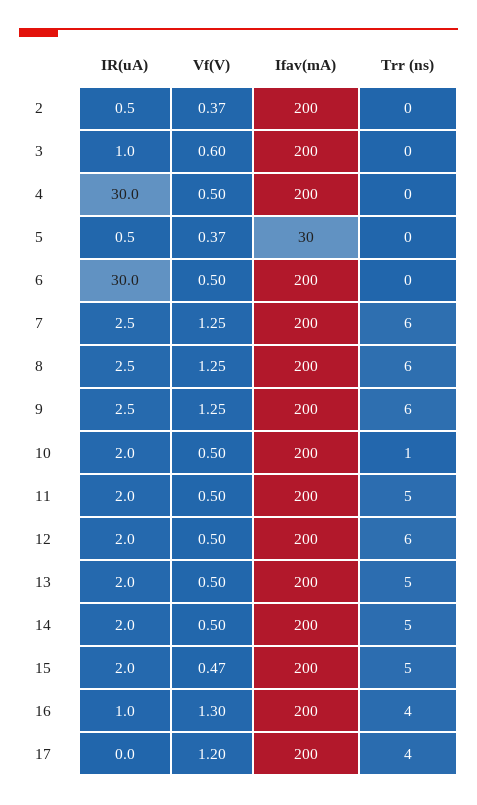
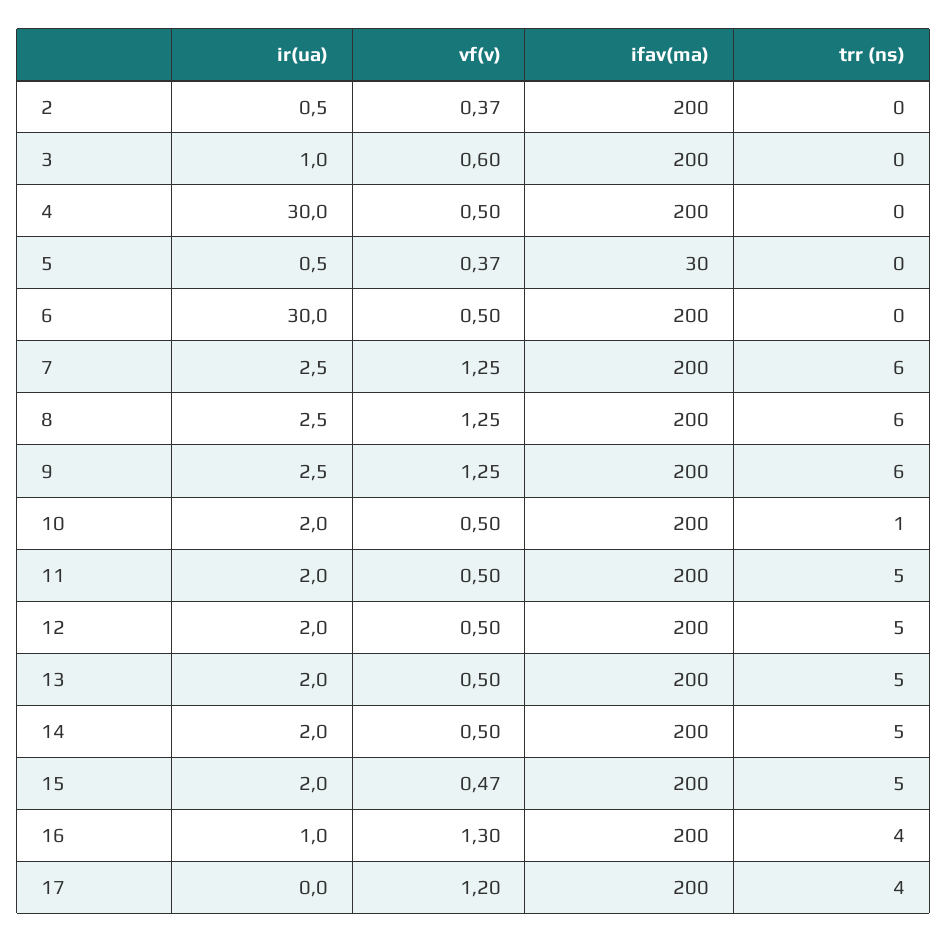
  {
    "IR(uA)": {
      "2": 0.5,
      "3": 1,
      "4": 30,
      "5": 0.5,
      "6": 30,
      "7": 2.5,
      "8": 2.5,
      "9": 2.5,
      "10": 2,
      "11": 2,
      "12": 2,
      "13": 2,
      "14": 2,
      "15": 2,
      "16": 1,
      "17": 0
    },
    "Vf(V)": {
      "2": 0.37,
      "3": 0.6,
      "4": 0.5,
      "5": 0.37,
      "6": 0.5,
      "7": 1.25,
      "8": 1.25,
      "9": 1.25,
      "10": 0.5,
      "11": 0.5,
      "12": 0.5,
      "13": 0.5,
      "14": 0.5,
      "15": 0.47,
      "16": 1.3,
      "17": 1.2
    },
    "Ifav(mA)": {
      "2": 200,
      "3": 200,
      "4": 200,
      "5": 30,
      "6": 200,
      "7": 200,
      "8": 200,
      "9": 200,
      "10": 200,
      "11": 200,
      "12": 200,
      "13": 200,
      "14": 200,
      "15": 200,
      "16": 200,
      "17": 200
    },
    "Trr (ns)": {
      "2": 0,
      "3": 0,
      "4": 0,
      "5": 0,
      "6": 0,
      "7": 6,
      "8": 6,
      "9": 6,
      "10": 1,
      "11": 5,
-     "12": 6,
+     "12": 5,
      "13": 5,
      "14": 5,
      "15": 5,
      "16": 4,
      "17": 4
    }
  }

